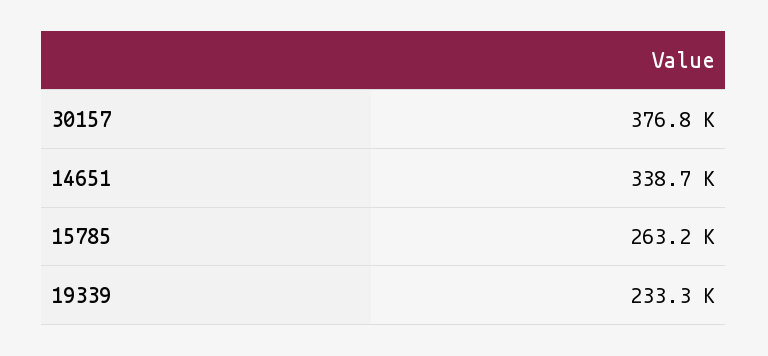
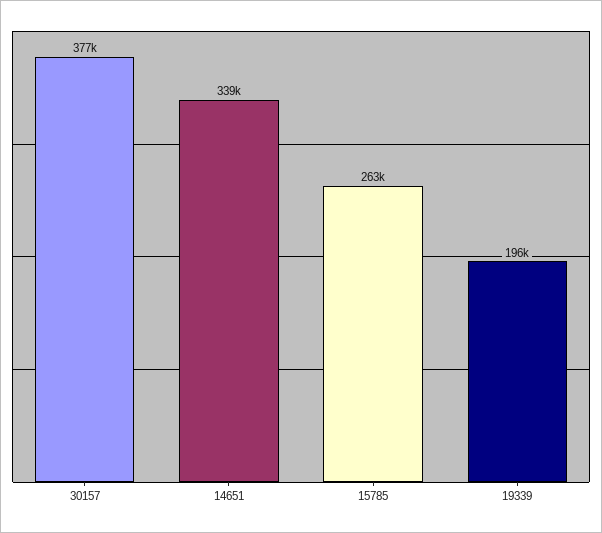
  {
    "30157": 376800,
    "14651": 338700,
    "15785": 263200,
-   "19339": 233300
+   "19339": 196000
  }

